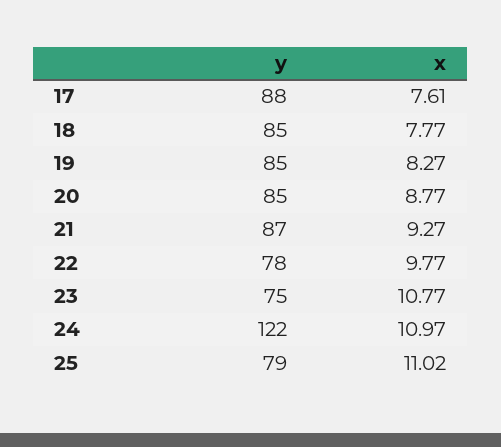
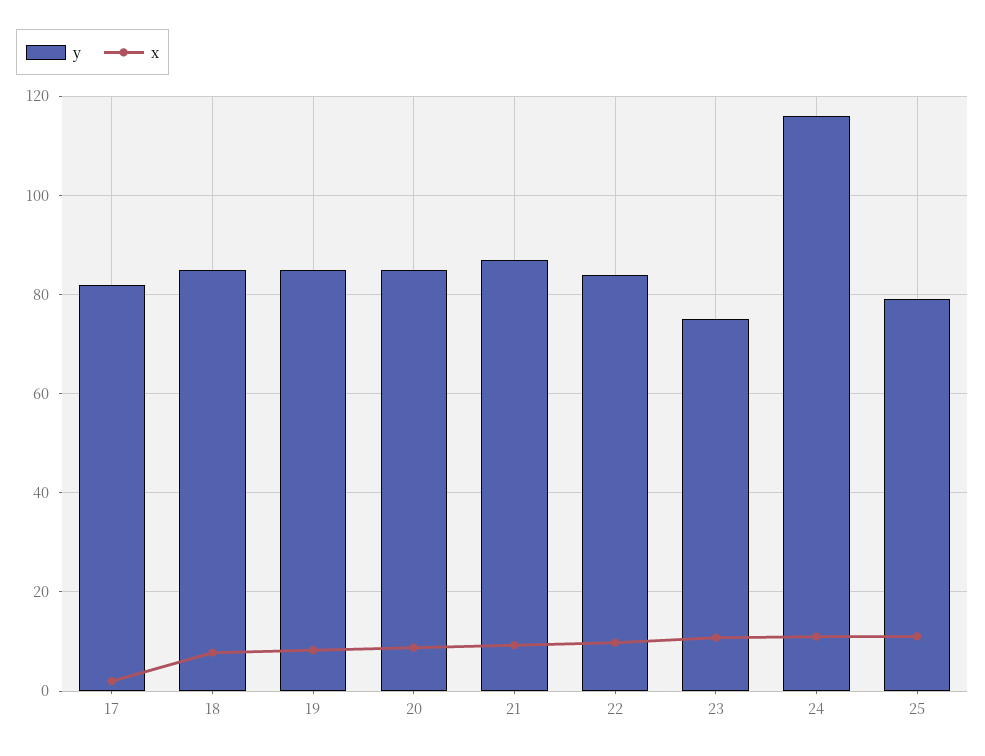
  {
    "y": {
-     "17": 88,
+     "17": 82,
      "18": 85,
      "19": 85,
      "20": 85,
      "21": 87,
-     "22": 78,
+     "22": 84,
      "23": 75,
-     "24": 122,
+     "24": 116,
      "25": 79
    },
    "x": {
-     "17": 7.61,
+     "17": 2,
      "18": 7.77,
      "19": 8.27,
      "20": 8.77,
      "21": 9.27,
      "22": 9.77,
      "23": 10.77,
      "24": 10.97,
      "25": 11.02
    }
  }

